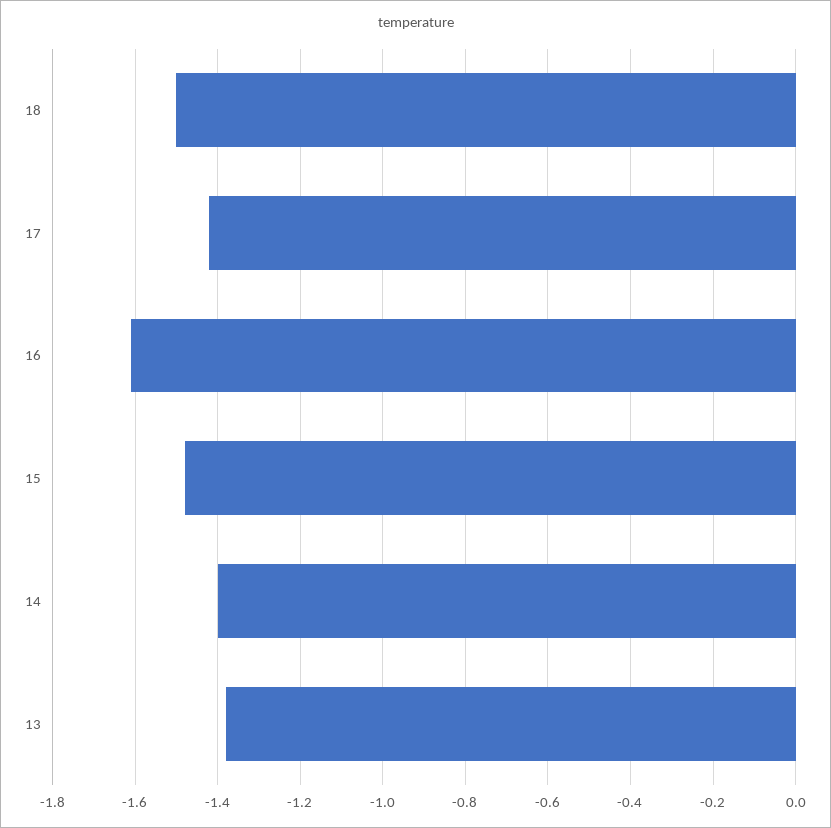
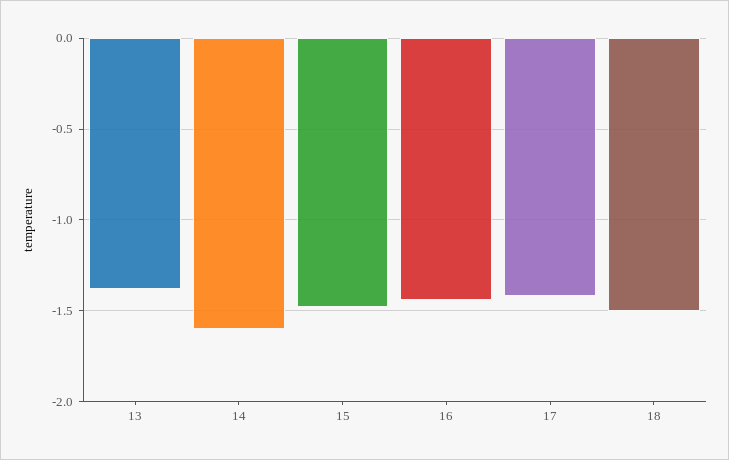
  {
    "18": -1.5,
    "17": -1.4,
-   "16": -1.6,
+   "16": -1.45,
    "15": -1.5,
-   "14": -1.4,
+   "14": -1.6,
    "13": -1.4
  }

